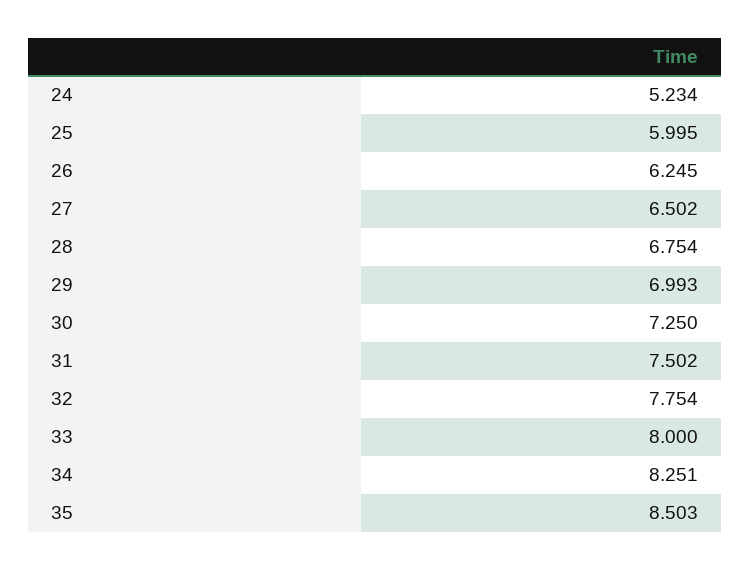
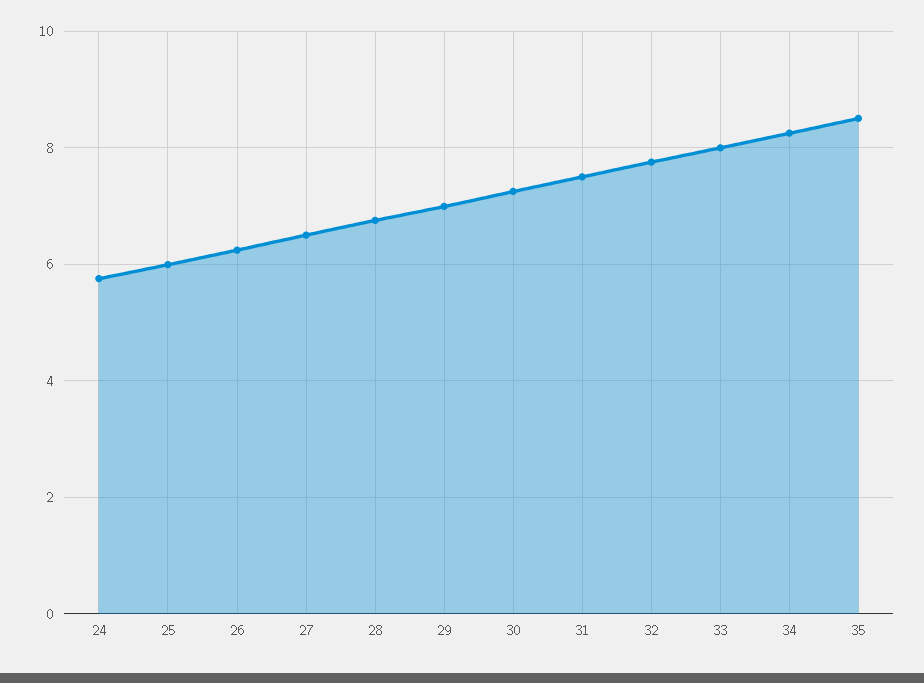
  {
-   "24": 5.234,
+   "24": 5.8,
    "25": 5.995,
    "26": 6.245,
    "27": 6.502,
    "28": 6.754,
    "29": 6.993,
    "30": 7.25,
    "31": 7.502,
    "32": 7.754,
    "33": 8,
    "34": 8.251,
    "35": 8.503
  }

